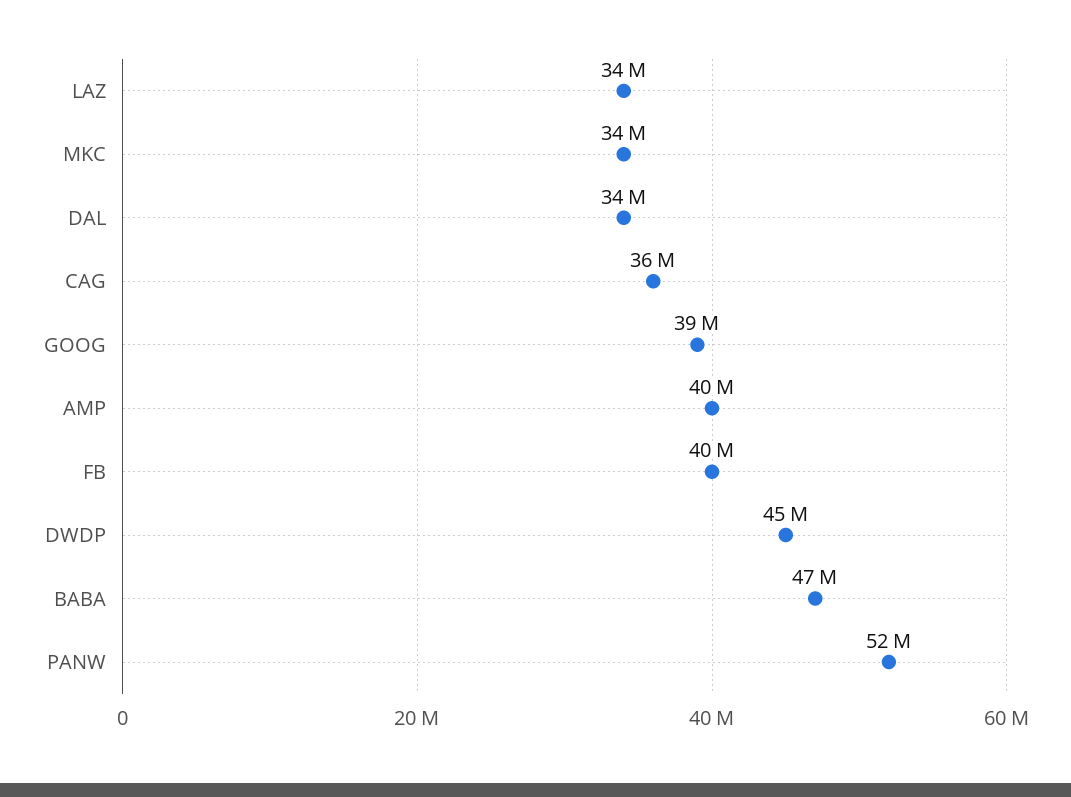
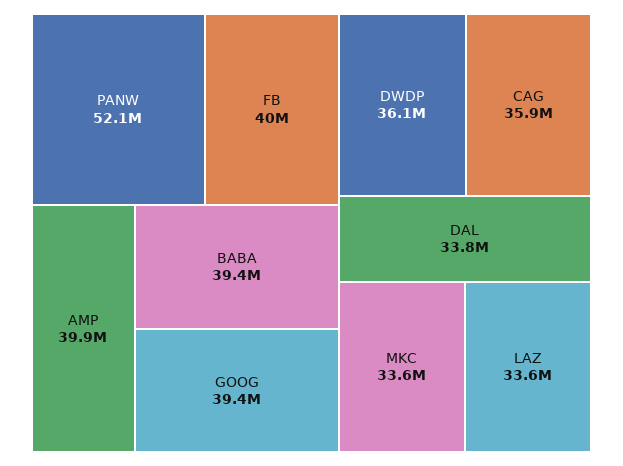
  {
    "LAZ": 33600000,
    "MKC": 33600000,
    "DAL": 33800000,
    "CAG": 35900000,
    "GOOG": 39400000,
    "AMP": 39900000,
    "FB": 40000000,
-   "DWDP": 45000000,
+   "DWDP": 36100000,
-   "BABA": 47000000,
+   "BABA": 39400000,
    "PANW": 52100000
  }

